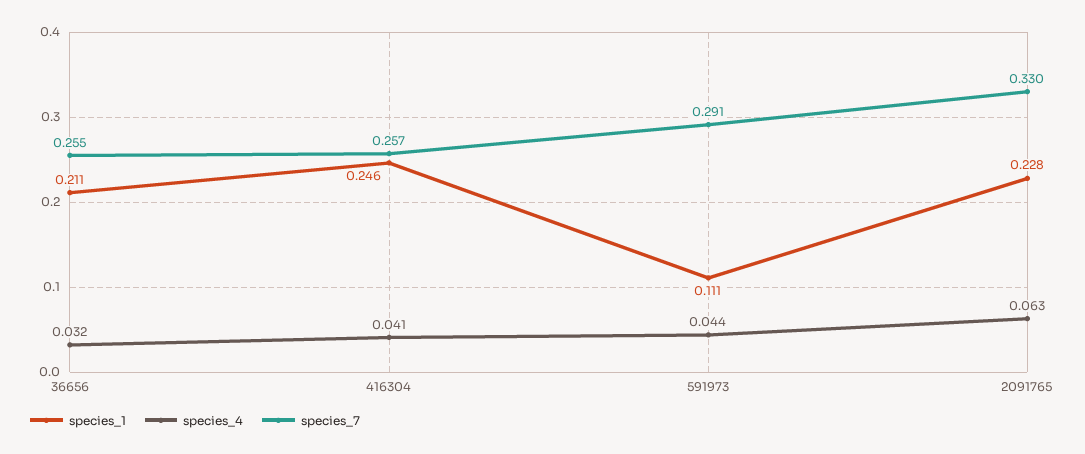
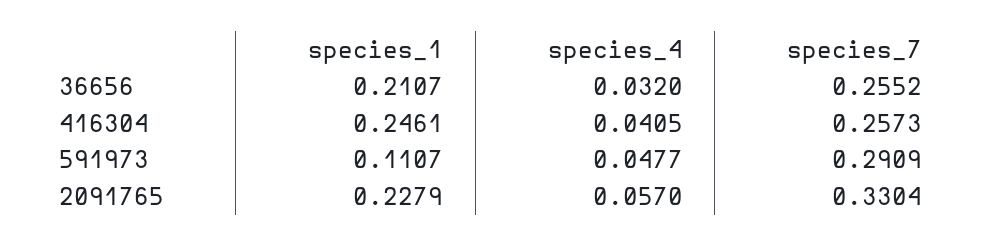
  {
    "species_1": {
      "36656": 0.2107,
      "416304": 0.2461,
      "591973": 0.1107,
      "2091765": 0.2279
    },
    "species_4": {
      "36656": 0.032,
      "416304": 0.0405,
-     "591973": 0.044,
+     "591973": 0.0477,
-     "2091765": 0.063
+     "2091765": 0.057
    },
    "species_7": {
      "36656": 0.2552,
      "416304": 0.2573,
      "591973": 0.2909,
      "2091765": 0.3304
    }
  }

